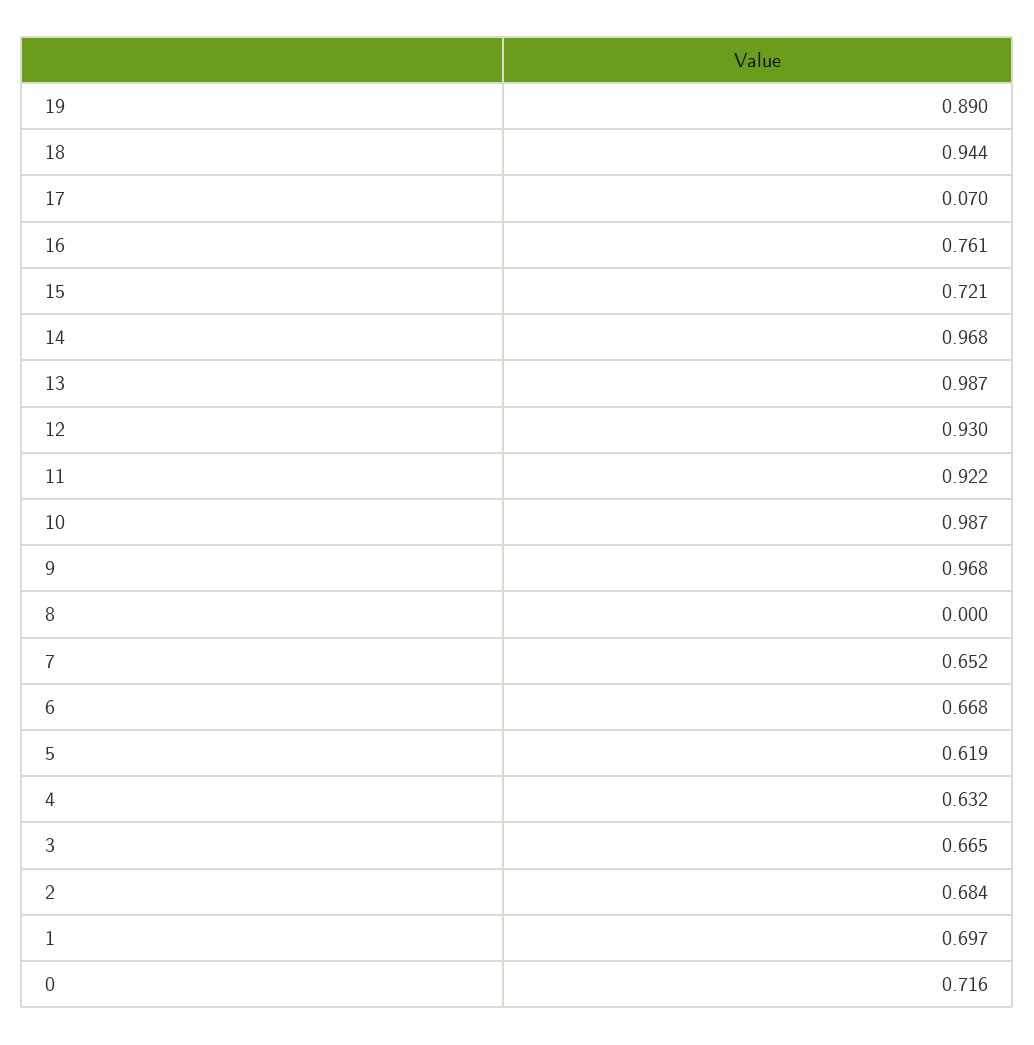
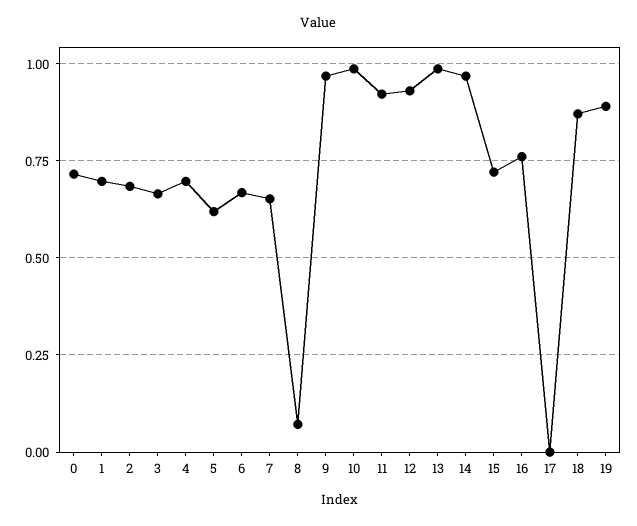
  {
    "19": 0.89,
-   "18": 0.944,
+   "18": 0.875,
-   "17": 0.07,
+   "17": 0,
    "16": 0.761,
    "15": 0.721,
    "14": 0.968,
    "13": 0.987,
    "12": 0.93,
    "11": 0.922,
    "10": 0.987,
    "9": 0.968,
-   "8": 0,
+   "8": 0.075,
    "7": 0.652,
    "6": 0.668,
    "5": 0.619,
-   "4": 0.632,
+   "4": 0.7,
    "3": 0.665,
    "2": 0.684,
    "1": 0.697,
    "0": 0.716
  }

